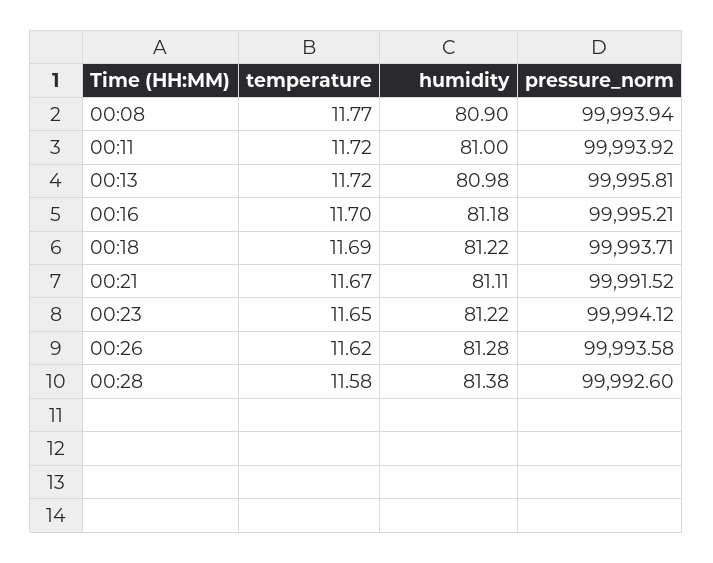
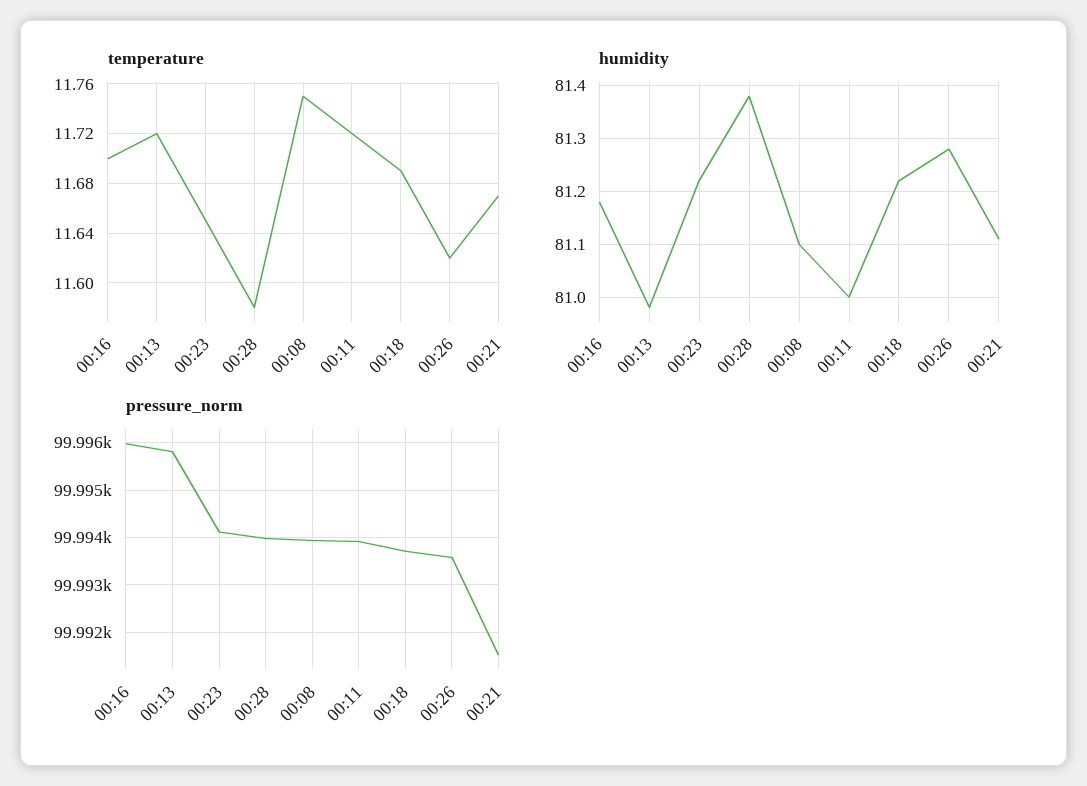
  {
    "temperature": {
-     "00:08": 11.77,
+     "00:08": 11.75,
      "00:11": 11.72,
      "00:13": 11.72,
      "00:16": 11.7,
      "00:18": 11.69,
      "00:21": 11.67,
      "00:23": 11.65,
      "00:26": 11.62,
      "00:28": 11.58
    },
    "humidity": {
-     "00:08": 80.9,
+     "00:08": 81.1,
      "00:11": 81,
      "00:13": 80.98,
      "00:16": 81.18,
      "00:18": 81.22,
      "00:21": 81.11,
      "00:23": 81.22,
      "00:26": 81.28,
      "00:28": 81.38
    },
    "pressure_norm": {
      "00:08": 99993.94,
      "00:11": 99993.92,
      "00:13": 99995.81,
-     "00:16": 99995.21,
+     "00:16": 99996,
      "00:18": 99993.71,
      "00:21": 99991.52,
      "00:23": 99994.12,
      "00:26": 99993.58,
-     "00:28": 99992.6
+     "00:28": 99994
    }
  }

